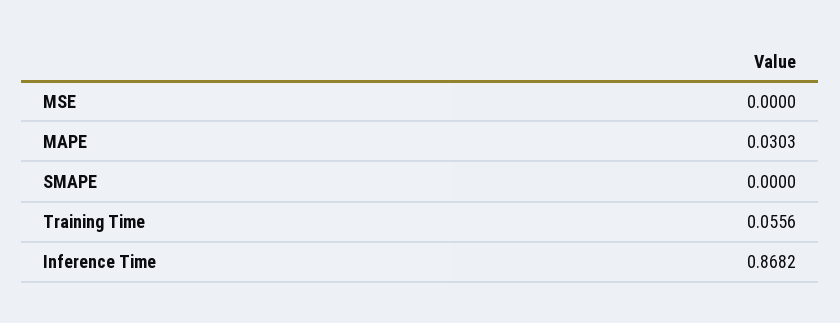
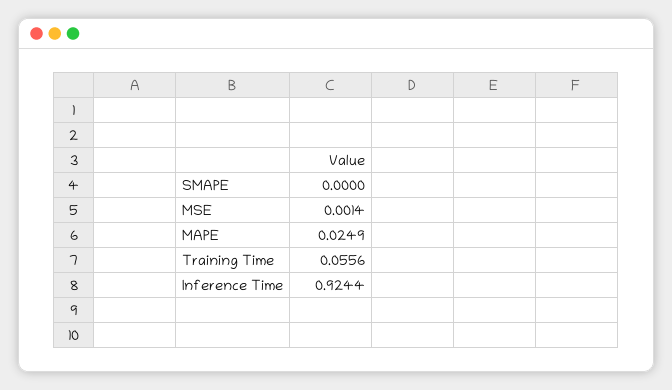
  {
-   "MSE": 0,
+   "MSE": 0.0014,
-   "MAPE": 0.0303,
+   "MAPE": 0.0249,
    "SMAPE": 0,
    "Training Time": 0.0556,
-   "Inference Time": 0.8682
+   "Inference Time": 0.9244
  }

